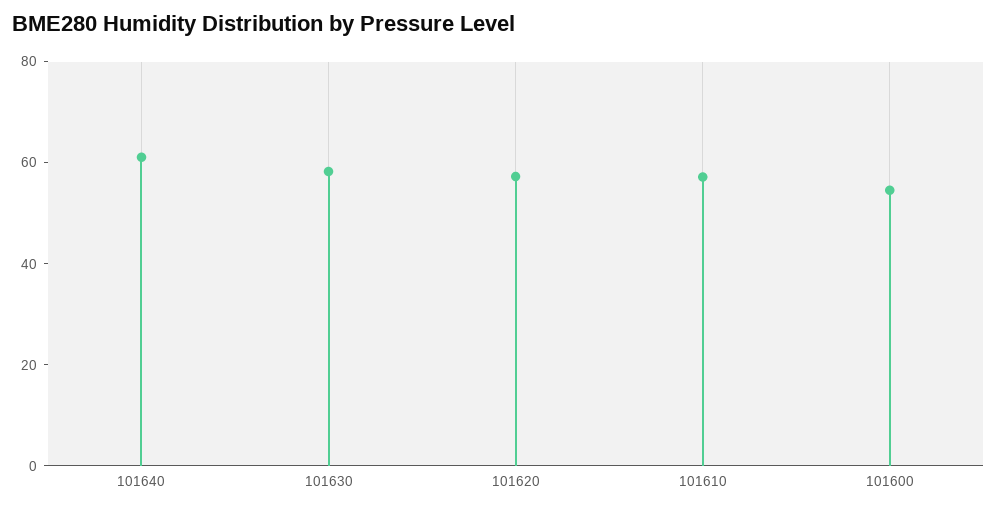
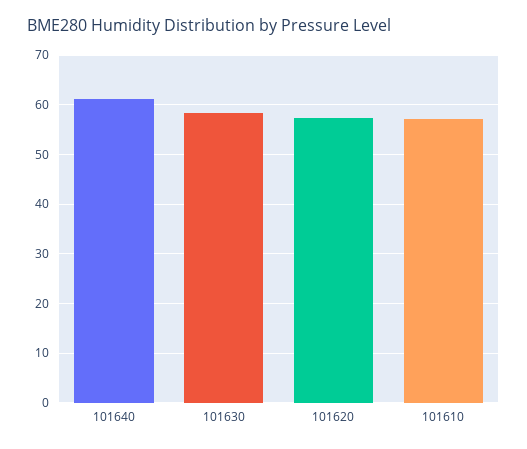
  {
    "101640": 62,
    "101630": 58,
    "101620": 58,
-   "101610": 58,
+   "101610": 58
-   "101600": 55
  }

